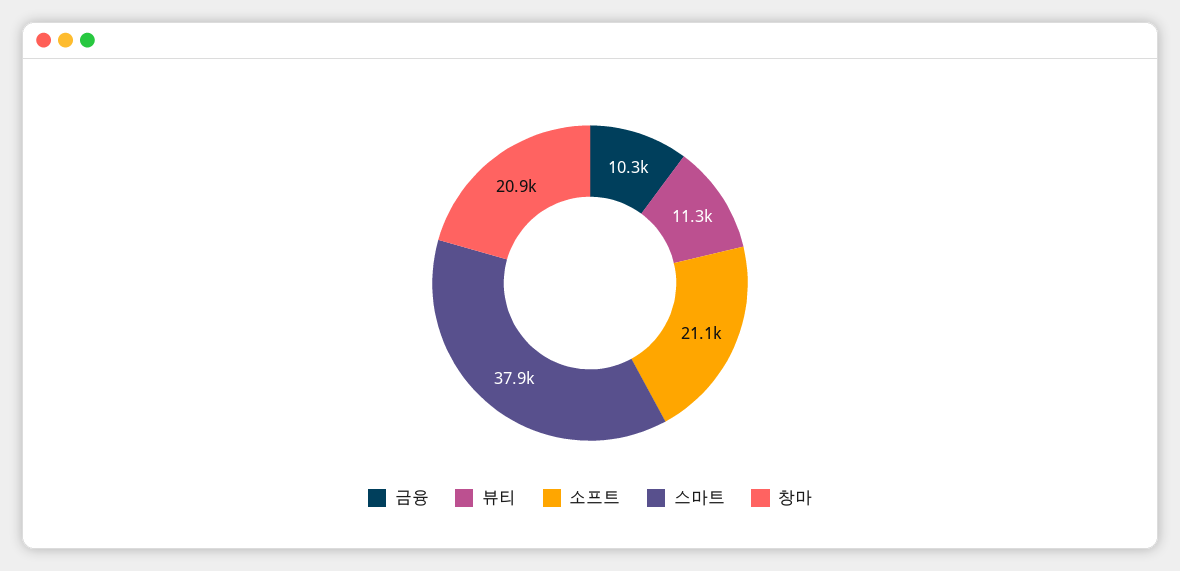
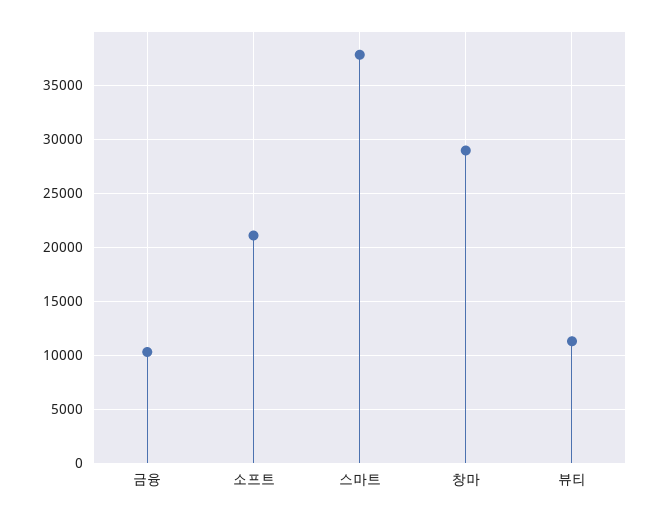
  {
    "금융": 10300,
    "뷰티": 11300,
    "소프트": 21100,
    "스마트": 37900,
-   "창마": 20900
+   "창마": 29000
  }

